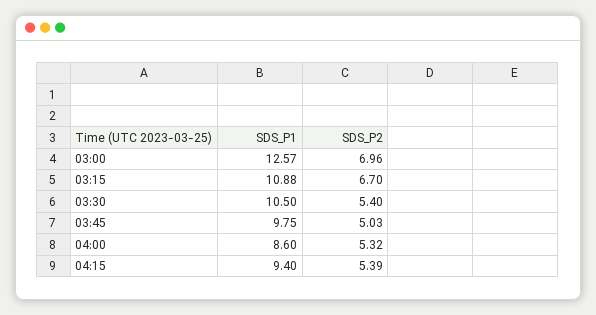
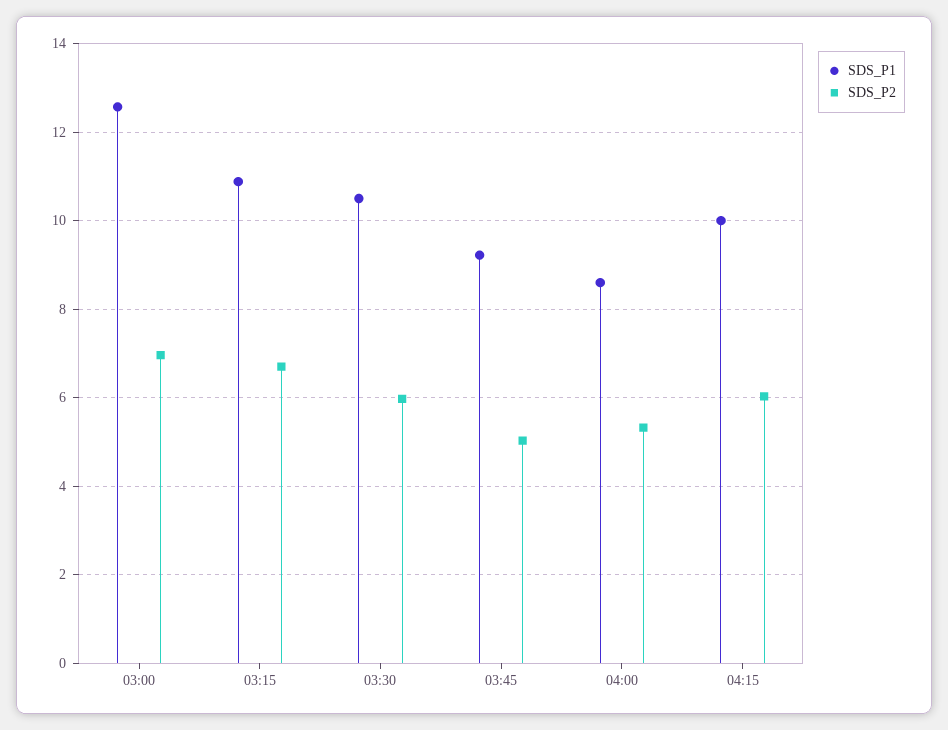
  {
    "SDS_P1": {
      "03:00": 12.57,
      "03:15": 10.88,
      "03:30": 10.5,
-     "03:45": 9.75,
+     "03:45": 9.2,
      "04:00": 8.6,
-     "04:15": 9.4
+     "04:15": 10
    },
    "SDS_P2": {
      "03:00": 6.96,
      "03:15": 6.7,
-     "03:30": 5.4,
+     "03:30": 6,
      "03:45": 5.03,
      "04:00": 5.32,
-     "04:15": 5.39
+     "04:15": 6
    }
  }

